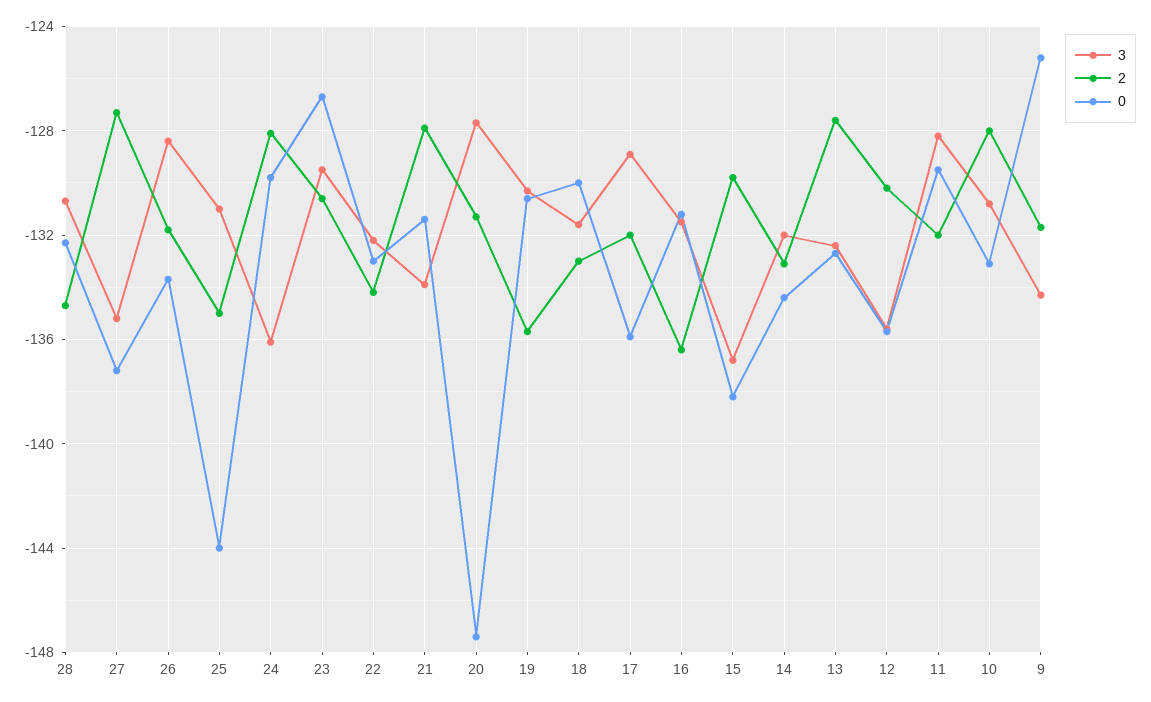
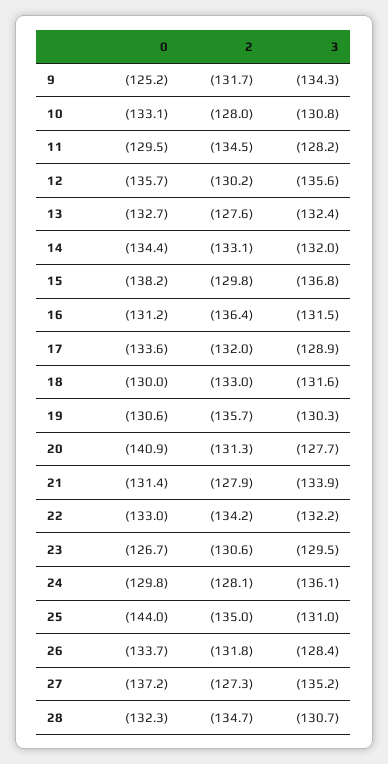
  {
    "3": {
      "28": -130.7,
      "27": -135.2,
      "26": -128.4,
      "25": -131,
      "24": -136.1,
      "23": -129.5,
      "22": -132.2,
      "21": -133.9,
      "20": -127.7,
      "19": -130.3,
      "18": -131.6,
      "17": -128.9,
      "16": -131.5,
      "15": -136.8,
      "14": -132,
      "13": -132.4,
      "12": -135.6,
      "11": -128.2,
      "10": -130.8,
      "9": -134.3
    },
    "2": {
      "28": -134.7,
      "27": -127.3,
      "26": -131.8,
      "25": -135,
      "24": -128.1,
      "23": -130.6,
      "22": -134.2,
      "21": -127.9,
      "20": -131.3,
      "19": -135.7,
      "18": -133,
      "17": -132,
      "16": -136.4,
      "15": -129.8,
      "14": -133.1,
      "13": -127.6,
      "12": -130.2,
-     "11": -132,
+     "11": -134.5,
      "10": -128,
      "9": -131.7
    },
    "0": {
      "28": -132.3,
      "27": -137.2,
      "26": -133.7,
      "25": -144,
      "24": -129.8,
      "23": -126.7,
      "22": -133,
      "21": -131.4,
-     "20": -147.5,
+     "20": -140.9,
      "19": -130.6,
      "18": -130,
-     "17": -136,
+     "17": -133.6,
      "16": -131.2,
      "15": -138.2,
      "14": -134.4,
      "13": -132.7,
      "12": -135.7,
      "11": -129.5,
      "10": -133.1,
      "9": -125.2
    }
  }

